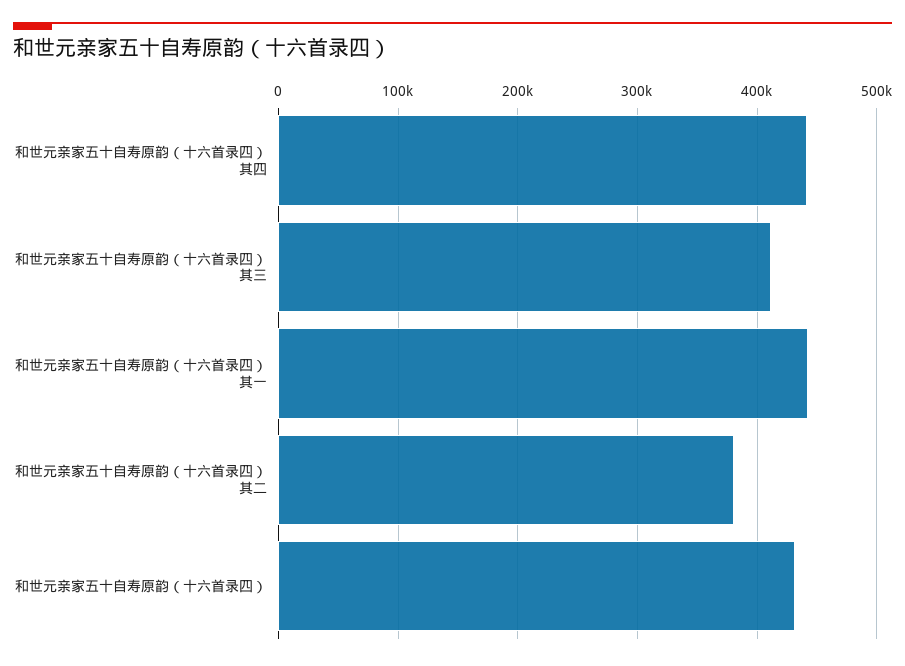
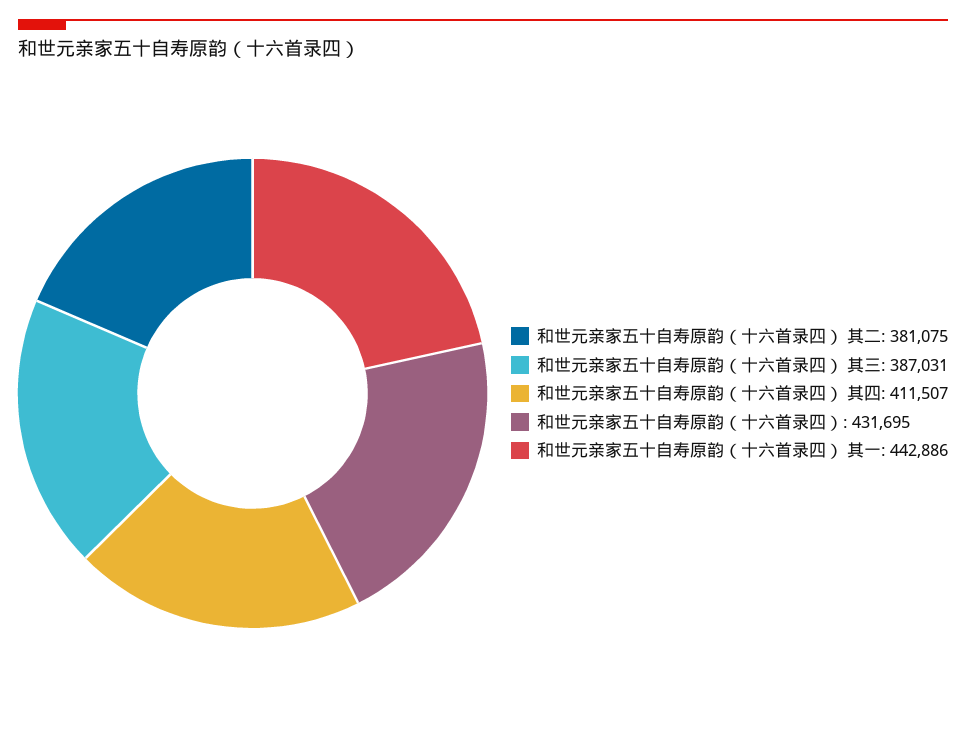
  {
-   "和世元亲家五十自寿原韵（十六首录四） 其四": 440000,
+   "和世元亲家五十自寿原韵（十六首录四） 其四": 411507,
-   "和世元亲家五十自寿原韵（十六首录四） 其三": 410000,
+   "和世元亲家五十自寿原韵（十六首录四） 其三": 387031,
    "和世元亲家五十自寿原韵（十六首录四） 其一": 442886,
    "和世元亲家五十自寿原韵（十六首录四） 其二": 381075,
    "和世元亲家五十自寿原韵（十六首录四）": 431695
  }

